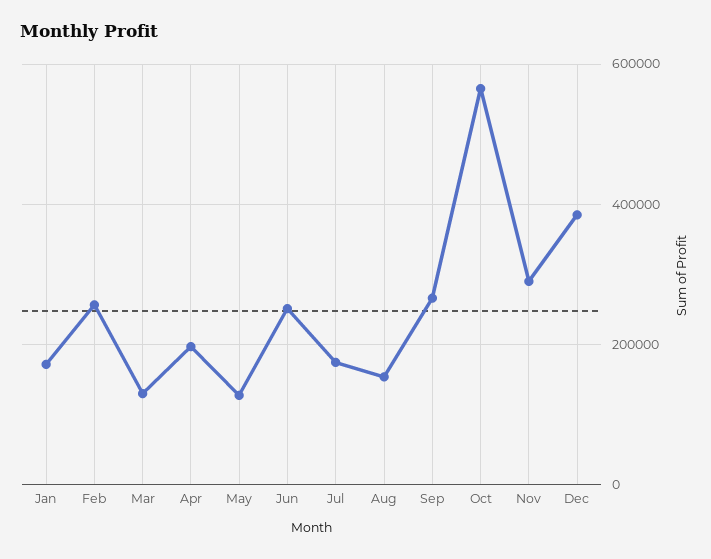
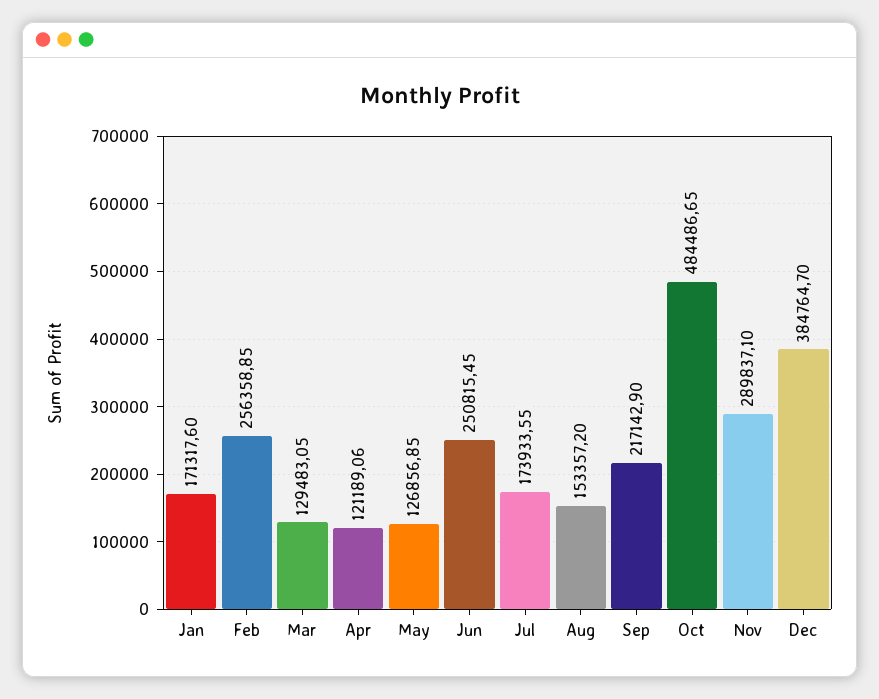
  {
    "Jan": 171317.6,
    "Feb": 256358.85,
    "Mar": 129483.05,
-   "Apr": 200000,
+   "Apr": 121189.06,
    "May": 126856.85,
    "Jun": 250815.45,
    "Jul": 173933.55,
    "Aug": 153357.2,
-   "Sep": 260000,
+   "Sep": 217142.9,
-   "Oct": 560000,
+   "Oct": 484486.65,
    "Nov": 289837.1,
    "Dec": 384764.7
  }

